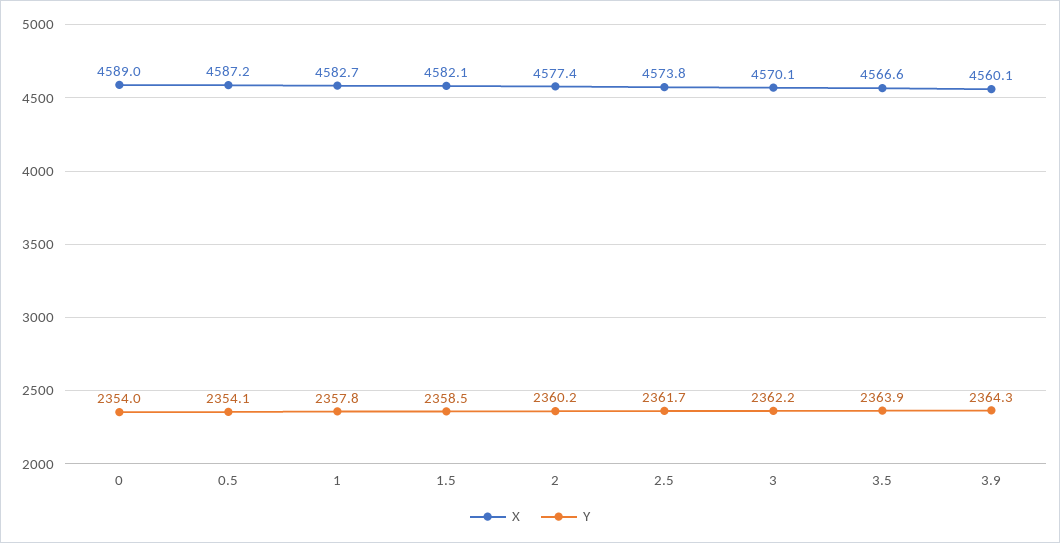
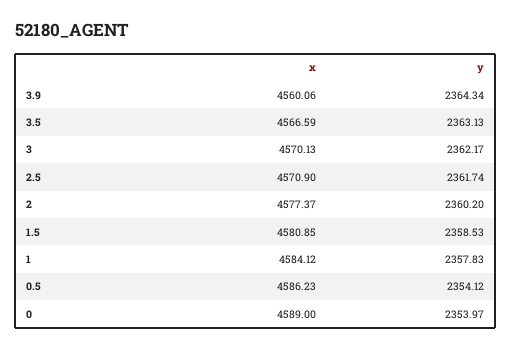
  {
    "X": {
      "0": 4589,
-     "0.5": 4587.2,
+     "0.5": 4586.23,
-     "1": 4582.7,
+     "1": 4584.12,
-     "1.5": 4582.1,
+     "1.5": 4580.85,
      "2": 4577.37,
-     "2.5": 4573.8,
+     "2.5": 4570.9,
      "3": 4570.13,
      "3.5": 4566.59,
      "3.9": 4560.06
    },
    "Y": {
      "0": 2353.97,
      "0.5": 2354.12,
      "1": 2357.83,
      "1.5": 2358.53,
      "2": 2360.2,
      "2.5": 2361.74,
      "3": 2362.17,
-     "3.5": 2363.9,
+     "3.5": 2363.13,
      "3.9": 2364.34
    }
  }

